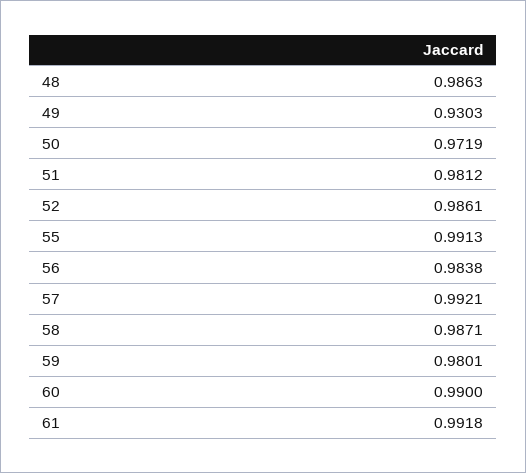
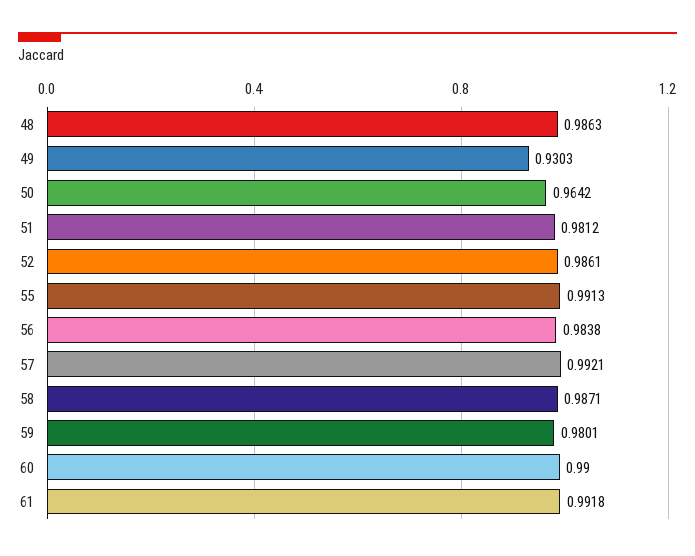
  {
    "48": 0.9863,
    "49": 0.9303,
-   "50": 0.9719,
+   "50": 0.9642,
    "51": 0.9812,
    "52": 0.9861,
    "55": 0.9913,
    "56": 0.9838,
    "57": 0.9921,
    "58": 0.9871,
    "59": 0.9801,
    "60": 0.99,
    "61": 0.9918
  }

